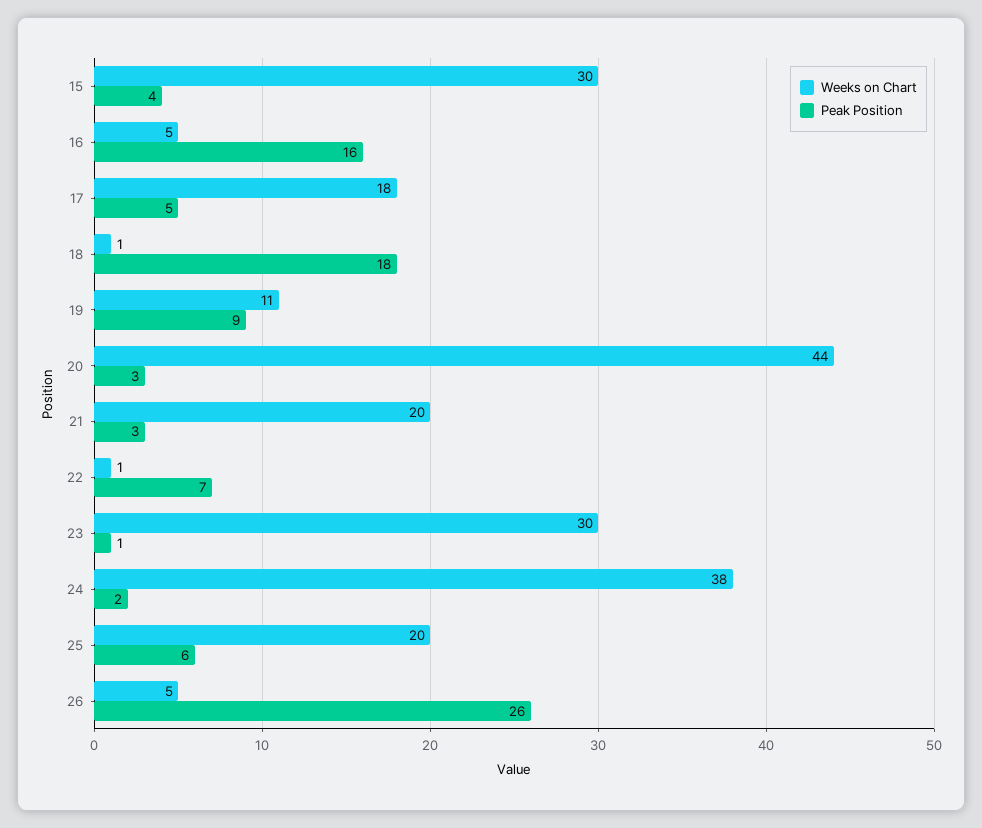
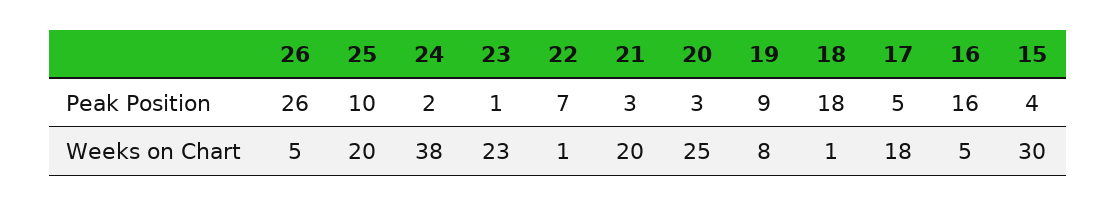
  {
    "Weeks on Chart": {
      "15": 30,
      "16": 5,
      "17": 18,
      "18": 1,
-     "19": 11,
+     "19": 8,
-     "20": 44,
+     "20": 25,
      "21": 20,
      "22": 1,
-     "23": 30,
+     "23": 23,
      "24": 38,
      "25": 20,
      "26": 5
    },
    "Peak Position": {
      "15": 4,
      "16": 16,
      "17": 5,
      "18": 18,
      "19": 9,
      "20": 3,
      "21": 3,
      "22": 7,
      "23": 1,
      "24": 2,
-     "25": 6,
+     "25": 10,
      "26": 26
    }
  }

